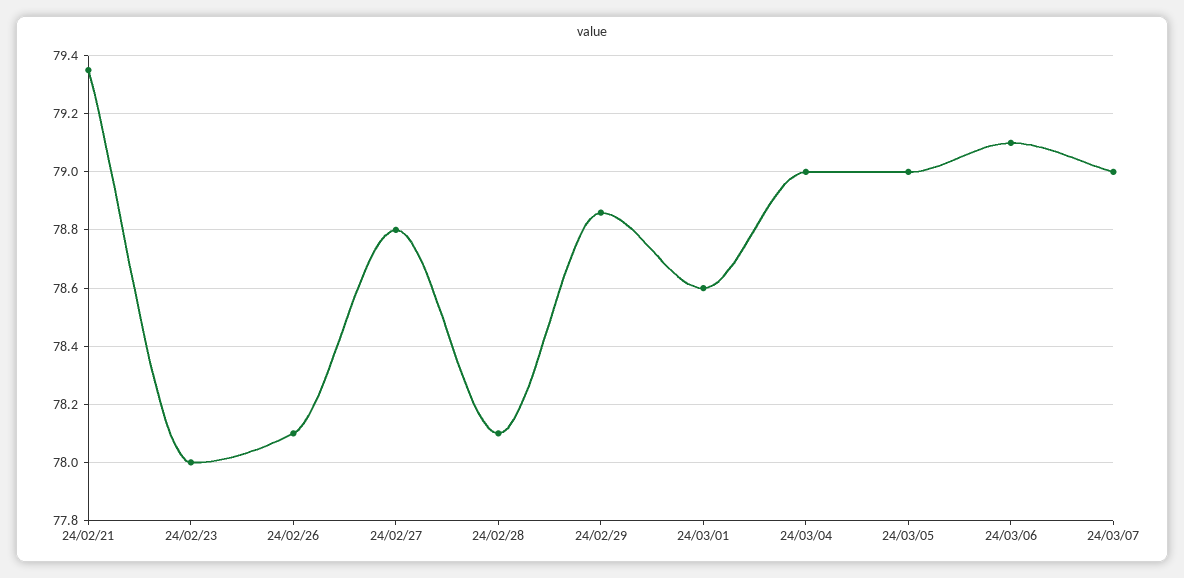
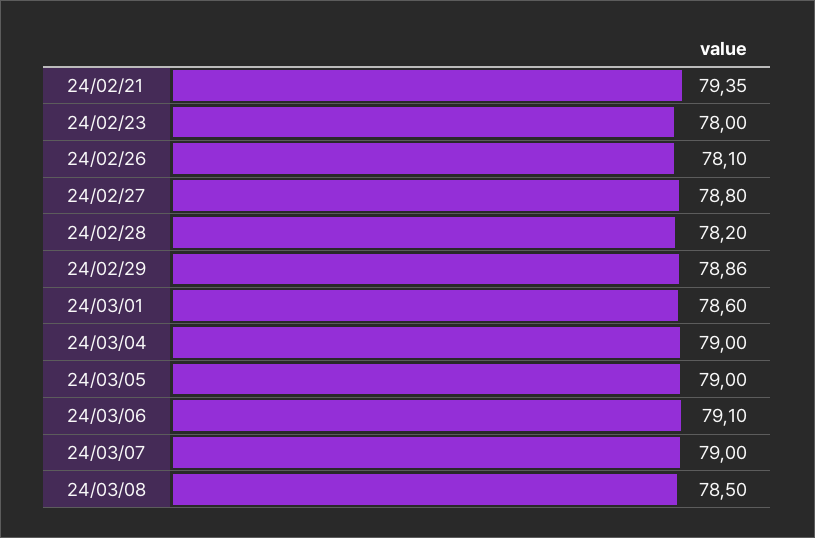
  {
    "24/02/21": 79.35,
    "24/02/23": 78,
    "24/02/26": 78.1,
    "24/02/27": 78.8,
-   "24/02/28": 78.1,
+   "24/02/28": 78.2,
    "24/02/29": 78.86,
    "24/03/01": 78.6,
    "24/03/04": 79,
    "24/03/05": 79,
    "24/03/06": 79.1,
-   "24/03/07": 79
+   "24/03/07": 79,
+   "24/03/08": 78.5
  }

